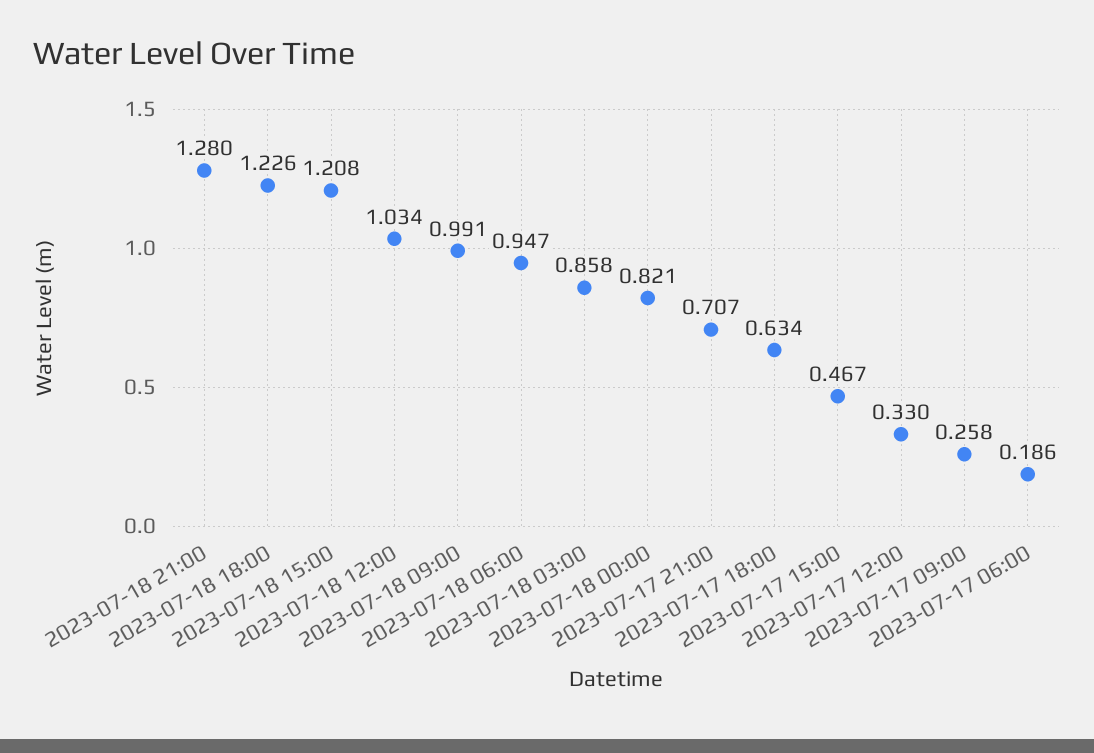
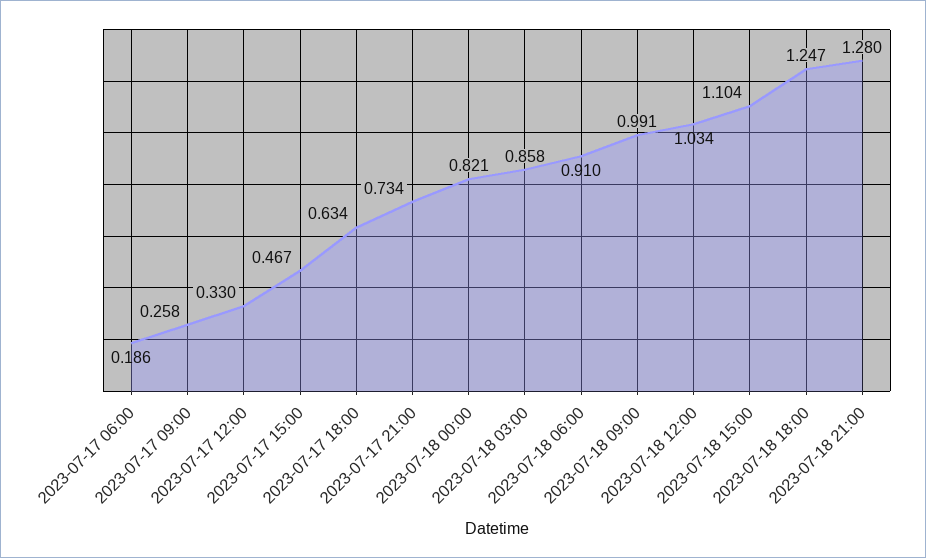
  {
    "2023-07-18 21:00": 1.28,
-   "2023-07-18 18:00": 1.226,
+   "2023-07-18 18:00": 1.247,
-   "2023-07-18 15:00": 1.208,
+   "2023-07-18 15:00": 1.104,
    "2023-07-18 12:00": 1.034,
    "2023-07-18 09:00": 0.991,
-   "2023-07-18 06:00": 0.947,
+   "2023-07-18 06:00": 0.91,
    "2023-07-18 03:00": 0.858,
    "2023-07-18 00:00": 0.821,
-   "2023-07-17 21:00": 0.707,
+   "2023-07-17 21:00": 0.734,
    "2023-07-17 18:00": 0.634,
    "2023-07-17 15:00": 0.467,
    "2023-07-17 12:00": 0.33,
    "2023-07-17 09:00": 0.258,
    "2023-07-17 06:00": 0.186
  }

